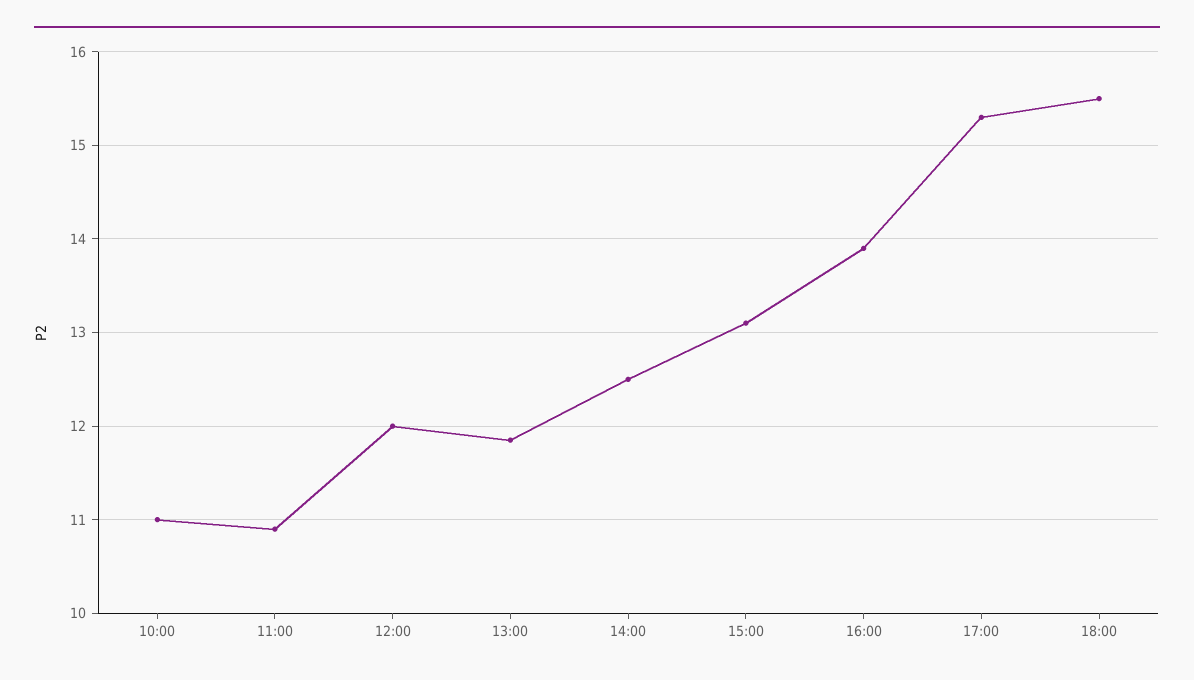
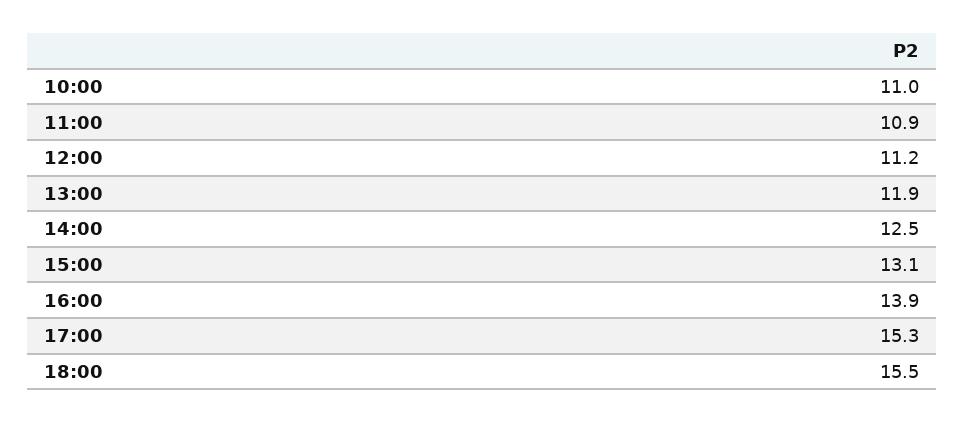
  {
    "10:00": 11,
    "11:00": 10.9,
-   "12:00": 12,
+   "12:00": 11.2,
    "13:00": 11.9,
    "14:00": 12.5,
    "15:00": 13.1,
    "16:00": 13.9,
    "17:00": 15.3,
    "18:00": 15.5
  }

